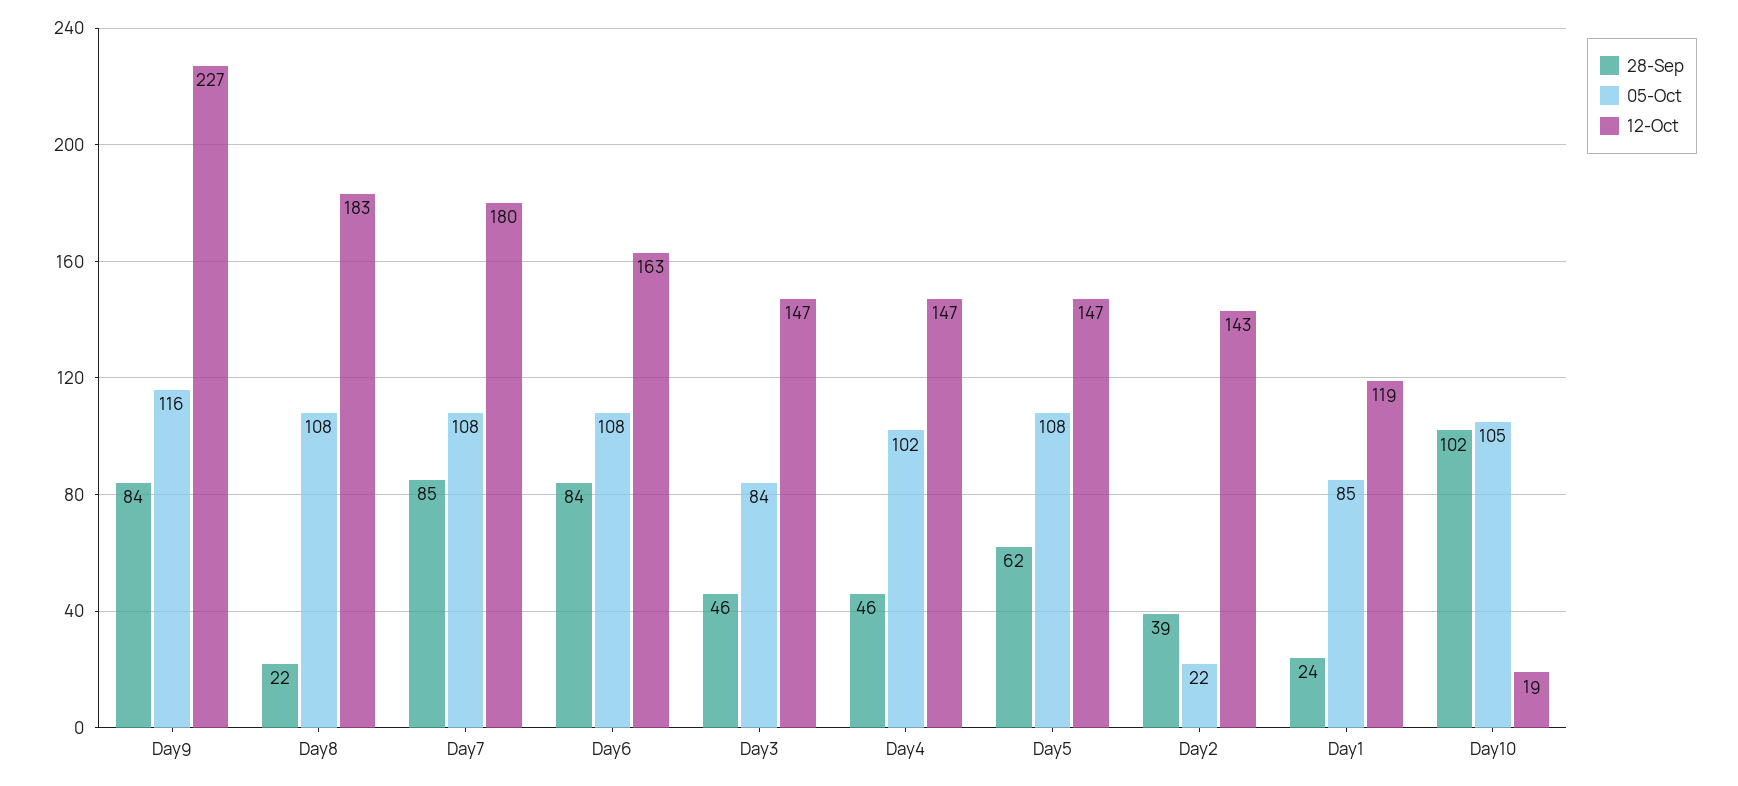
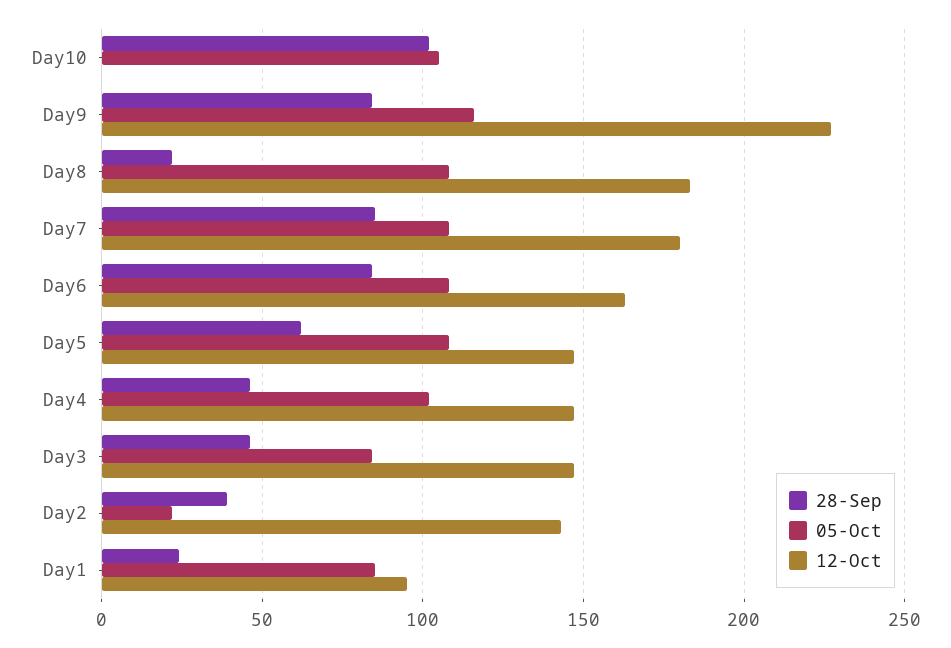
  {
    "28-Sep": {
      "Day9": 84,
      "Day8": 22,
      "Day7": 85,
      "Day6": 84,
      "Day3": 46,
      "Day4": 46,
      "Day5": 62,
      "Day2": 39,
      "Day1": 24,
      "Day10": 102
    },
    "05-Oct": {
      "Day9": 116,
      "Day8": 108,
      "Day7": 108,
      "Day6": 108,
      "Day3": 84,
      "Day4": 102,
      "Day5": 108,
      "Day2": 22,
      "Day1": 85,
      "Day10": 105
    },
    "12-Oct": {
      "Day9": 227,
      "Day8": 183,
      "Day7": 180,
      "Day6": 163,
      "Day3": 147,
      "Day4": 147,
      "Day5": 147,
      "Day2": 143,
-     "Day1": 119,
+     "Day1": 95,
-     "Day10": 19
+     "Day10": 0
    }
  }

